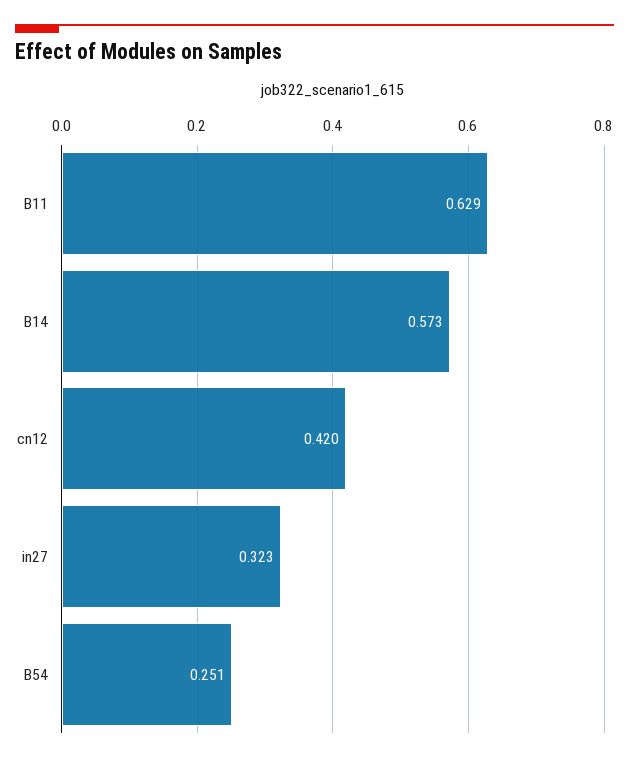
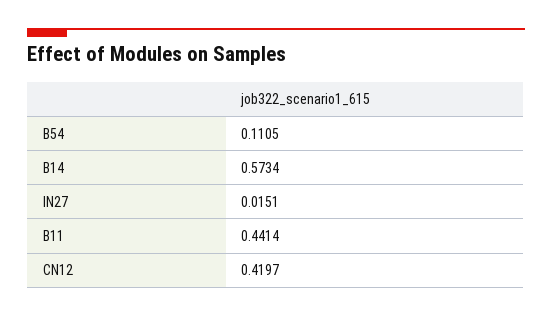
  {
-   "B11": 0.629,
+   "B11": 0.4414,
    "B14": 0.5734,
    "cn12": 0.4197,
-   "in27": 0.323,
+   "in27": 0.0151,
-   "B54": 0.251
+   "B54": 0.1105
  }

